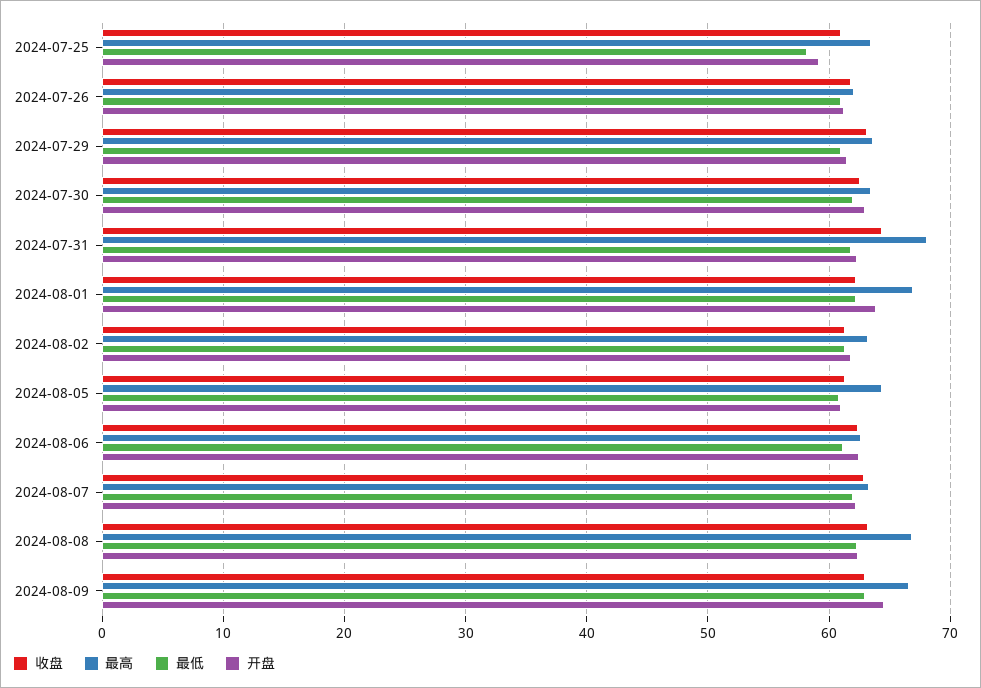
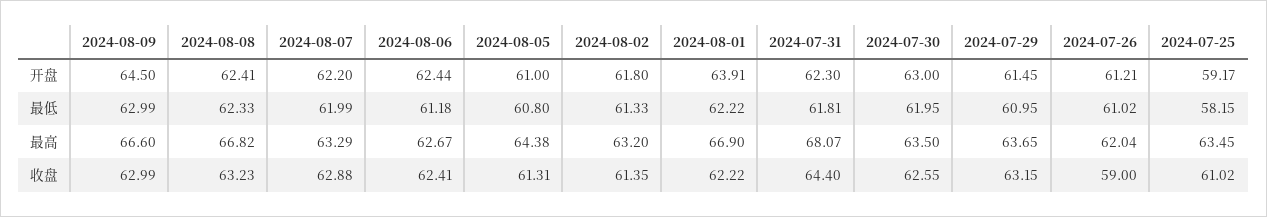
  {
    "收盘": {
      "2024-07-25": 61.02,
-     "2024-07-26": 62,
+     "2024-07-26": 59,
      "2024-07-29": 63.15,
      "2024-07-30": 62.55,
      "2024-07-31": 64.4,
      "2024-08-01": 62.22,
      "2024-08-02": 61.35,
      "2024-08-05": 61.31,
      "2024-08-06": 62.41,
      "2024-08-07": 62.88,
      "2024-08-08": 63.23,
      "2024-08-09": 62.99
    },
    "最高": {
      "2024-07-25": 63.45,
      "2024-07-26": 62.04,
      "2024-07-29": 63.65,
      "2024-07-30": 63.5,
      "2024-07-31": 68.07,
      "2024-08-01": 66.9,
      "2024-08-02": 63.2,
      "2024-08-05": 64.38,
      "2024-08-06": 62.67,
      "2024-08-07": 63.29,
      "2024-08-08": 66.82,
      "2024-08-09": 66.6
    },
    "最低": {
      "2024-07-25": 58.15,
      "2024-07-26": 61.02,
      "2024-07-29": 60.95,
      "2024-07-30": 61.95,
      "2024-07-31": 61.81,
      "2024-08-01": 62.22,
      "2024-08-02": 61.33,
      "2024-08-05": 60.8,
      "2024-08-06": 61.18,
      "2024-08-07": 61.99,
      "2024-08-08": 62.33,
      "2024-08-09": 62.99
    },
    "开盘": {
      "2024-07-25": 59.17,
      "2024-07-26": 61.21,
      "2024-07-29": 61.45,
      "2024-07-30": 63,
      "2024-07-31": 62.3,
      "2024-08-01": 63.91,
      "2024-08-02": 61.8,
      "2024-08-05": 61,
      "2024-08-06": 62.44,
      "2024-08-07": 62.2,
      "2024-08-08": 62.41,
      "2024-08-09": 64.5
    }
  }

